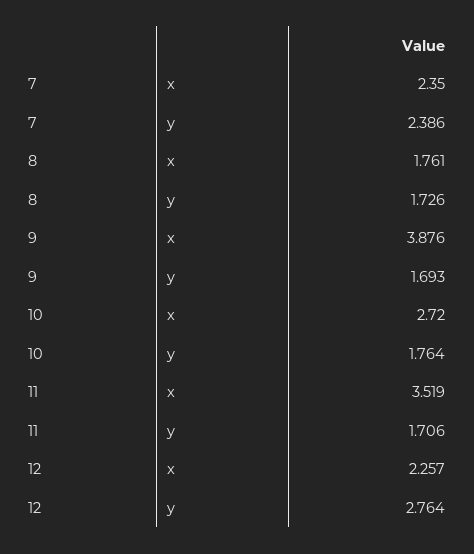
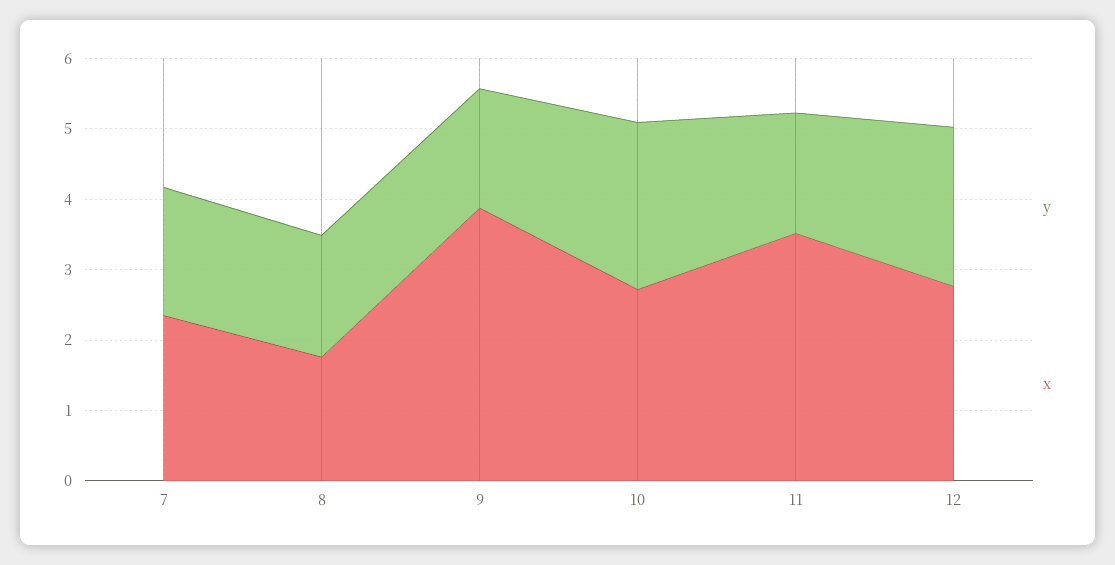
  {
    "x": {
      "7": 2.35,
      "8": 1.761,
      "9": 3.876,
      "10": 2.72,
      "11": 3.519,
-     "12": 2.257
+     "12": 2.8
    },
    "y": {
-     "7": 2.386,
+     "7": 1.8,
      "8": 1.726,
      "9": 1.693,
-     "10": 1.764,
+     "10": 2.4,
      "11": 1.706,
-     "12": 2.764
+     "12": 2.2
    }
  }

